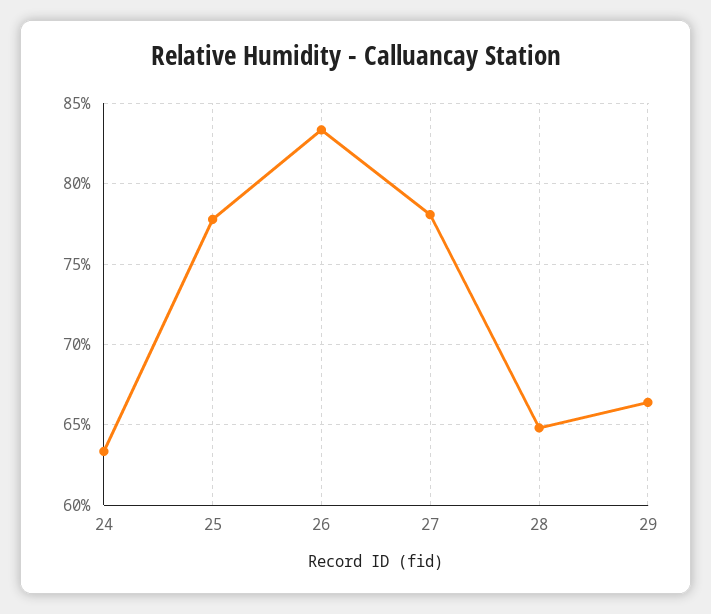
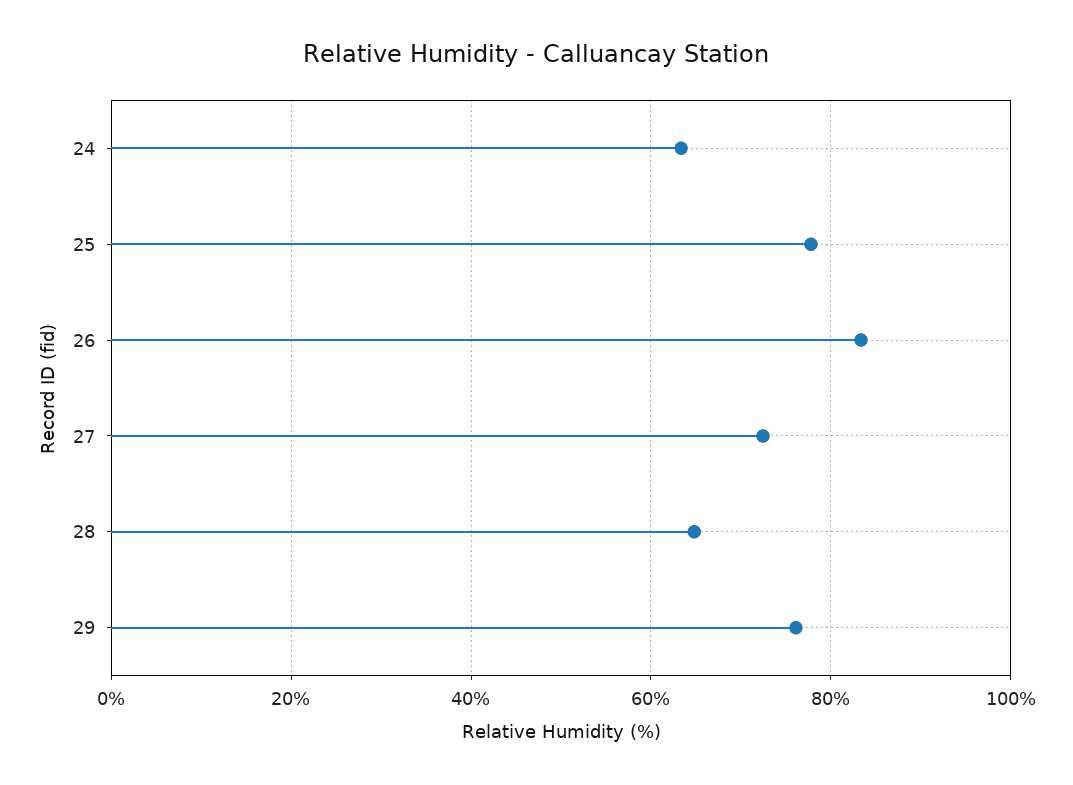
  {
    "24": 63.5,
    "25": 78,
    "26": 83.5,
-   "27": 78,
+   "27": 72,
    "28": 65,
-   "29": 66.5
+   "29": 76
  }

